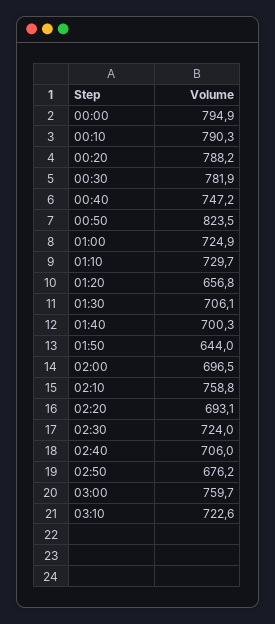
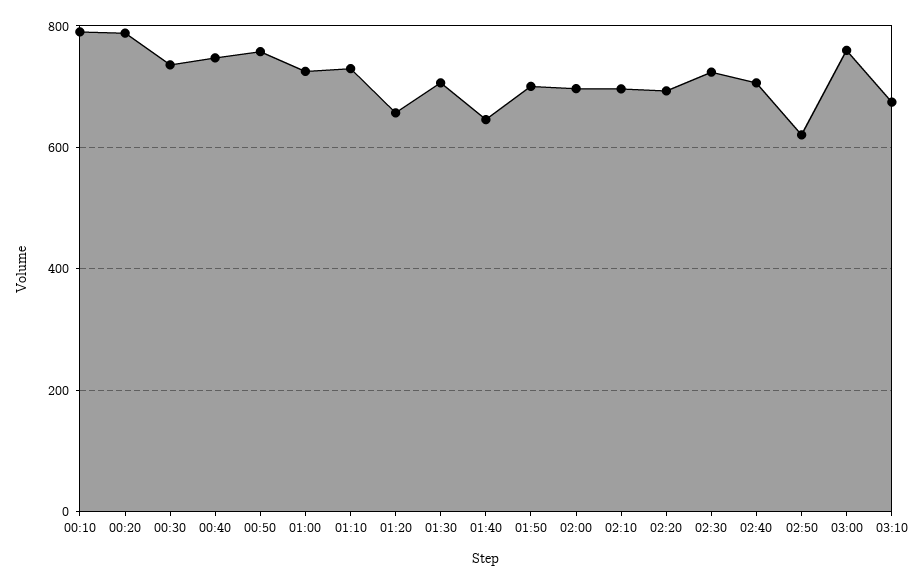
  {
-   "00:00": 794.9,
    "00:10": 790.3,
    "00:20": 788.2,
-   "00:30": 781.9,
+   "00:30": 740,
    "00:40": 747.2,
-   "00:50": 823.5,
+   "00:50": 760,
    "01:00": 724.9,
    "01:10": 729.7,
    "01:20": 656.8,
    "01:30": 706.1,
-   "01:40": 700.3,
+   "01:40": 640,
-   "01:50": 644,
+   "01:50": 700,
    "02:00": 696.5,
-   "02:10": 758.8,
+   "02:10": 700,
    "02:20": 693.1,
    "02:30": 724,
    "02:40": 706,
-   "02:50": 676.2,
+   "02:50": 620,
    "03:00": 759.7,
-   "03:10": 722.6
+   "03:10": 680
  }

